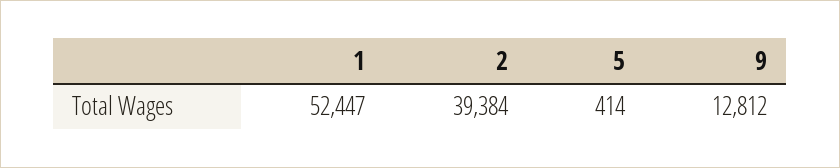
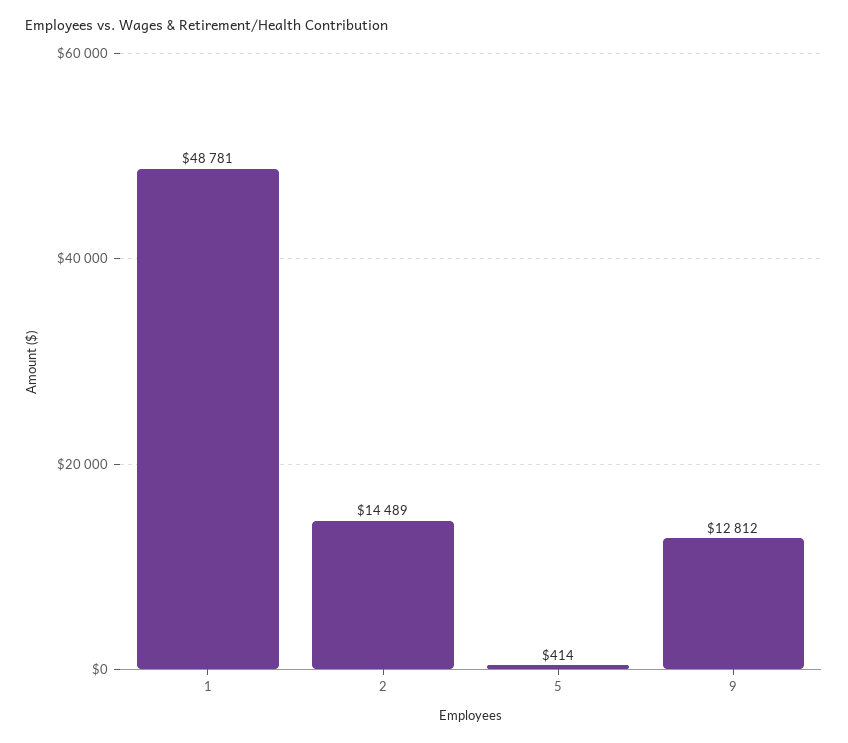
  {
-   "1": 52447,
+   "1": 48781,
-   "2": 39384,
+   "2": 14489,
    "5": 414,
    "9": 12812
  }

